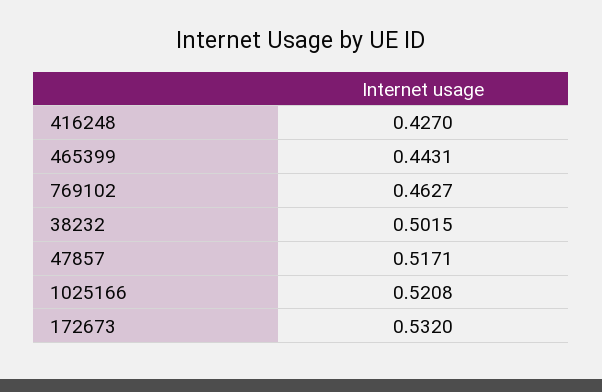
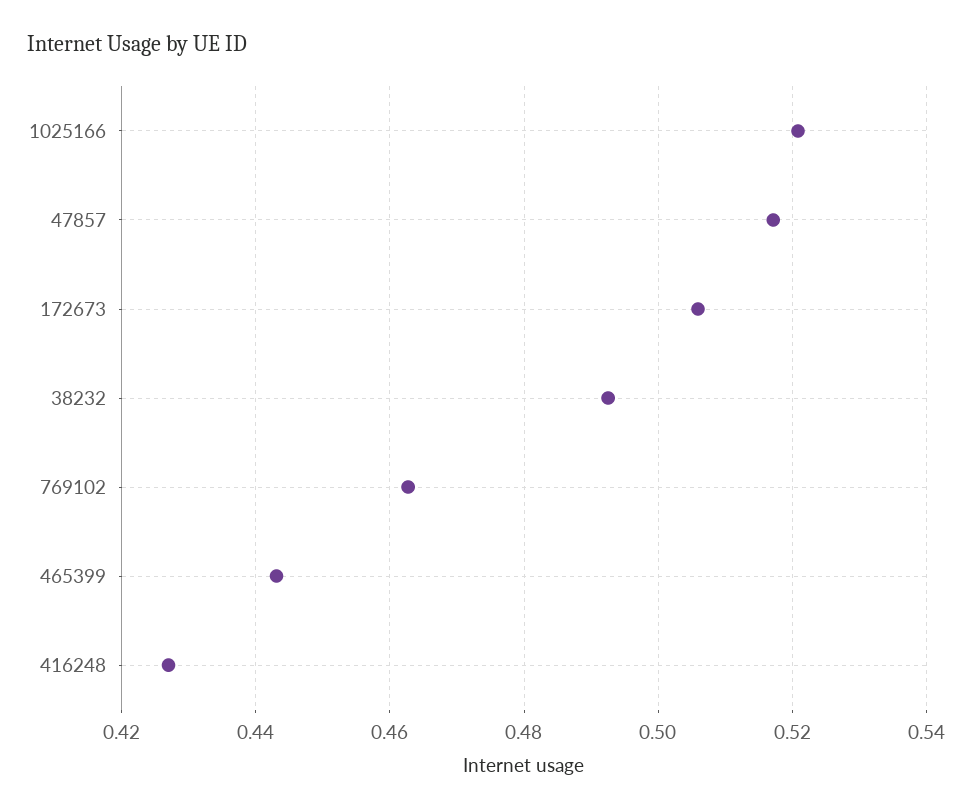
  {
    "416248": 0.427,
    "465399": 0.4431,
    "769102": 0.4627,
-   "38232": 0.5015,
+   "38232": 0.492,
    "47857": 0.5171,
    "1025166": 0.5208,
-   "172673": 0.532
+   "172673": 0.506
  }

